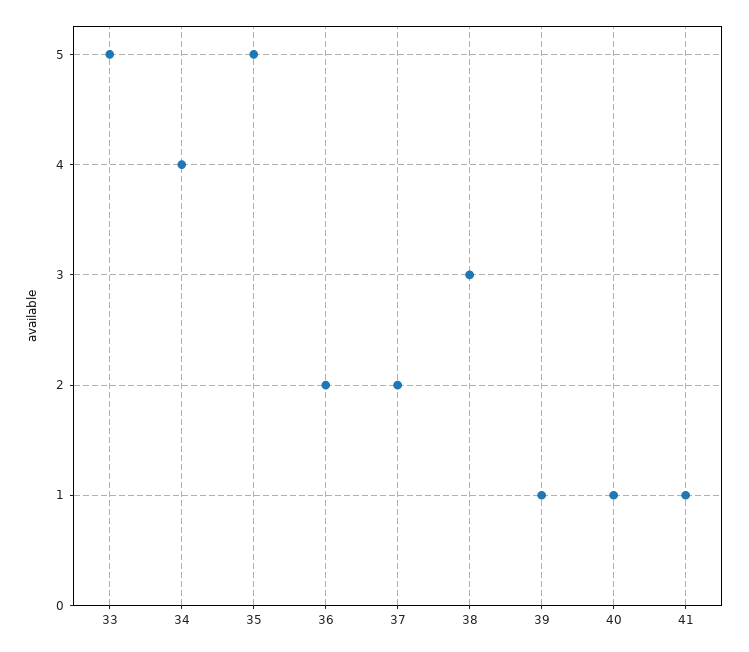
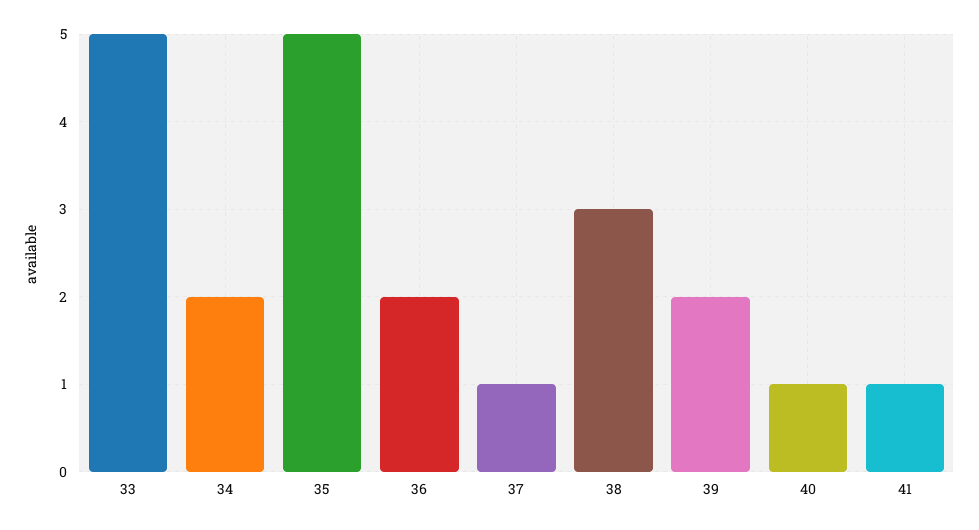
  {
    "33": 5,
-   "34": 4,
+   "34": 2,
    "35": 5,
    "36": 2,
-   "37": 2,
+   "37": 1,
    "38": 3,
-   "39": 1,
+   "39": 2,
    "40": 1,
    "41": 1
  }

